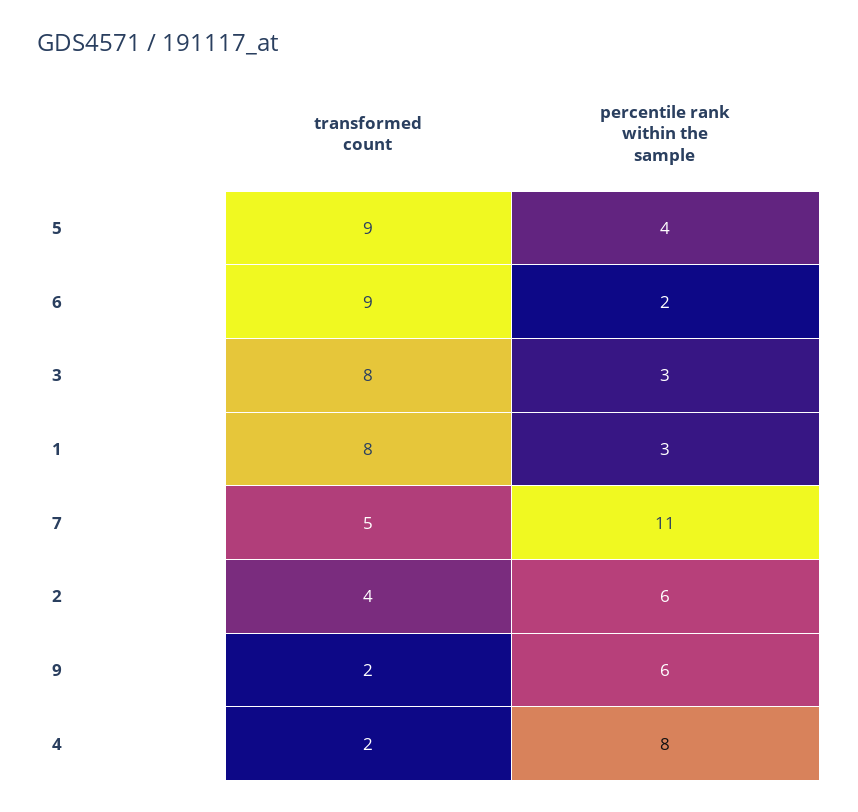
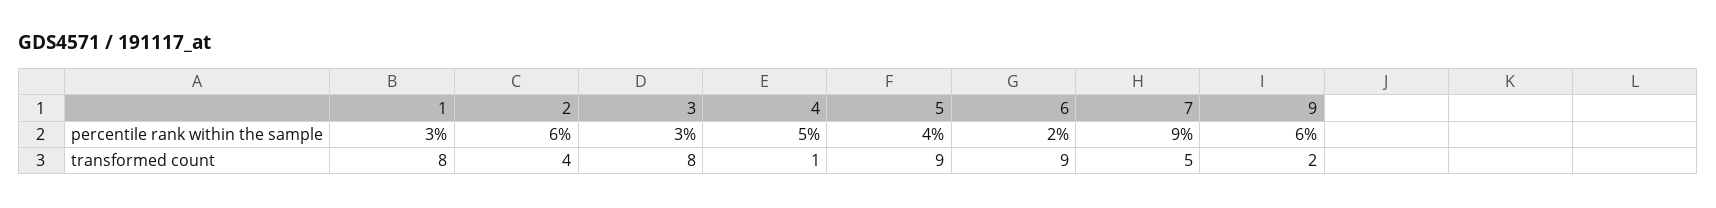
  {
    "transformed count": {
      "5": 9,
      "6": 9,
      "3": 8,
      "1": 8,
      "7": 5,
      "2": 4,
      "9": 2,
-     "4": 2
+     "4": 1
    },
    "percentile rank within the sample": {
      "5": 4,
      "6": 2,
      "3": 3,
      "1": 3,
-     "7": 11,
+     "7": 9,
      "2": 6,
      "9": 6,
-     "4": 8
+     "4": 5
    }
  }

